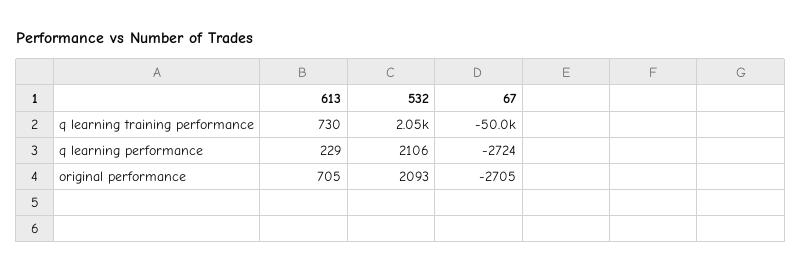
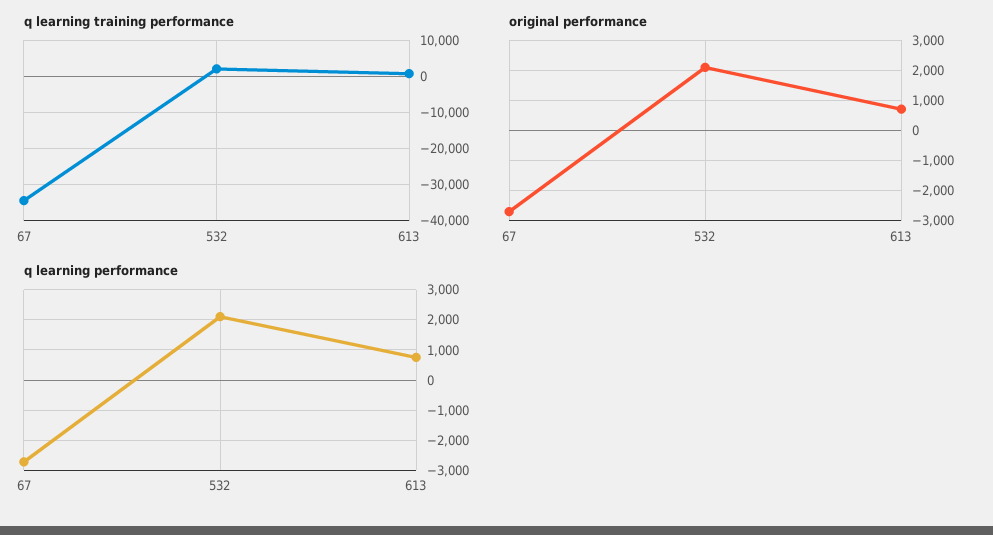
  {
    "q learning training performance": {
      "613": 730,
      "532": 2050,
-     "67": -50000
+     "67": -34000
    },
    "q learning performance": {
-     "613": 229,
+     "613": 800,
      "532": 2106,
      "67": -2724
    },
    "original performance": {
      "613": 705,
      "532": 2093,
      "67": -2705
    }
  }

